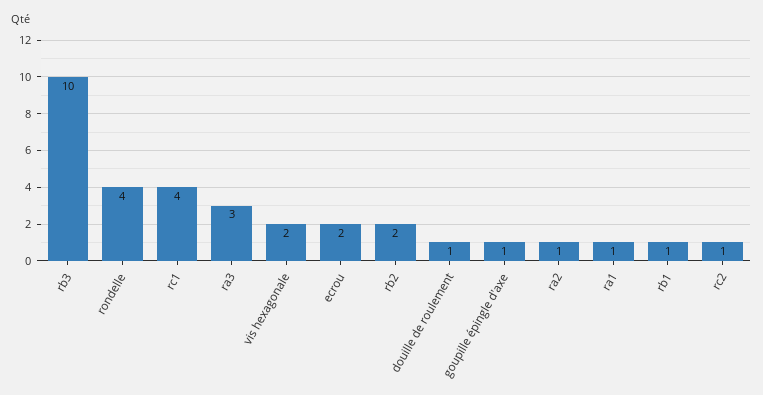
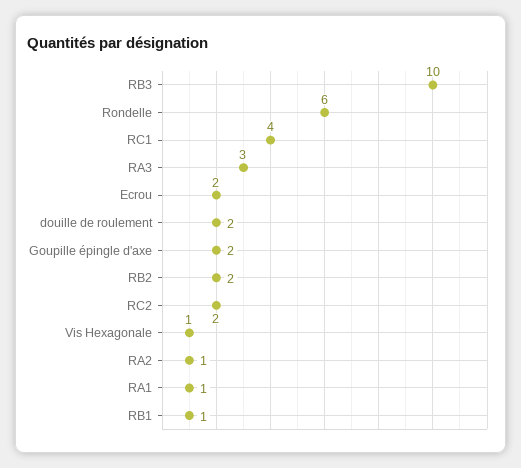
  {
    "rb3": 10,
-   "rondelle": 4,
+   "rondelle": 6,
    "rc1": 4,
    "ra3": 3,
-   "vis hexagonale": 2,
+   "vis hexagonale": 1,
    "ecrou": 2,
    "rb2": 2,
-   "douille de roulement": 1,
+   "douille de roulement": 2,
-   "goupille épingle d'axe": 1,
+   "goupille épingle d'axe": 2,
    "ra2": 1,
    "ra1": 1,
    "rb1": 1,
-   "rc2": 1
+   "rc2": 2
  }

